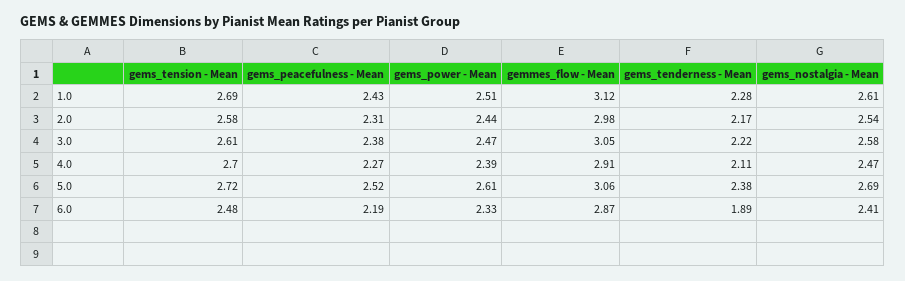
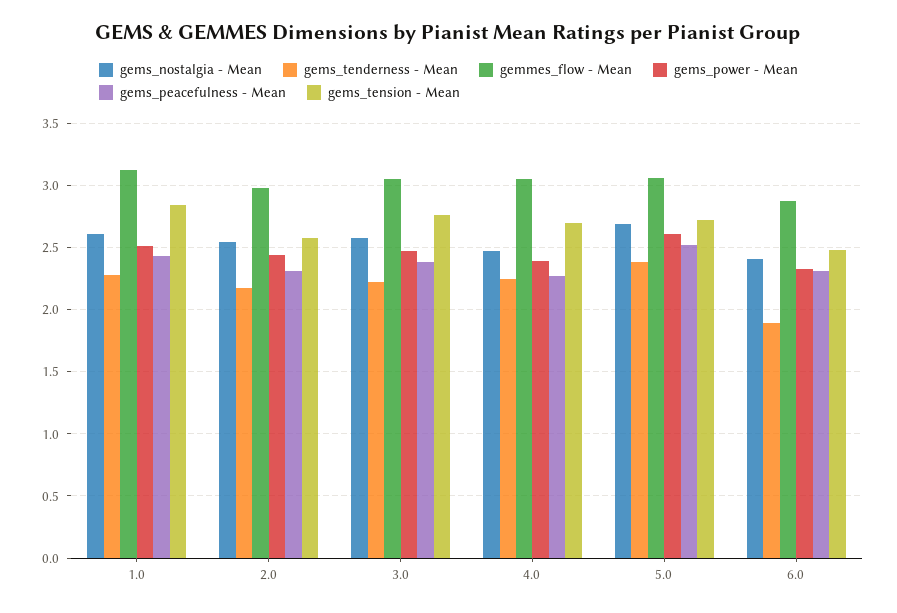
  {
    "gems_tension - Mean": {
-     "1.0": 2.69,
+     "1.0": 2.85,
      "2.0": 2.58,
-     "3.0": 2.61,
+     "3.0": 2.75,
      "4.0": 2.7,
      "5.0": 2.72,
      "6.0": 2.48
    },
    "gems_peacefulness - Mean": {
      "1.0": 2.43,
      "2.0": 2.31,
      "3.0": 2.38,
      "4.0": 2.27,
      "5.0": 2.52,
-     "6.0": 2.19
+     "6.0": 2.3
    },
    "gems_power - Mean": {
      "1.0": 2.51,
      "2.0": 2.44,
      "3.0": 2.47,
      "4.0": 2.39,
      "5.0": 2.61,
      "6.0": 2.33
    },
    "gemmes_flow - Mean": {
      "1.0": 3.12,
      "2.0": 2.98,
      "3.0": 3.05,
-     "4.0": 2.91,
+     "4.0": 3.05,
      "5.0": 3.06,
      "6.0": 2.87
    },
    "gems_tenderness - Mean": {
      "1.0": 2.28,
      "2.0": 2.17,
      "3.0": 2.22,
-     "4.0": 2.11,
+     "4.0": 2.25,
      "5.0": 2.38,
      "6.0": 1.89
    },
    "gems_nostalgia - Mean": {
      "1.0": 2.61,
      "2.0": 2.54,
      "3.0": 2.58,
      "4.0": 2.47,
      "5.0": 2.69,
      "6.0": 2.41
    }
  }

